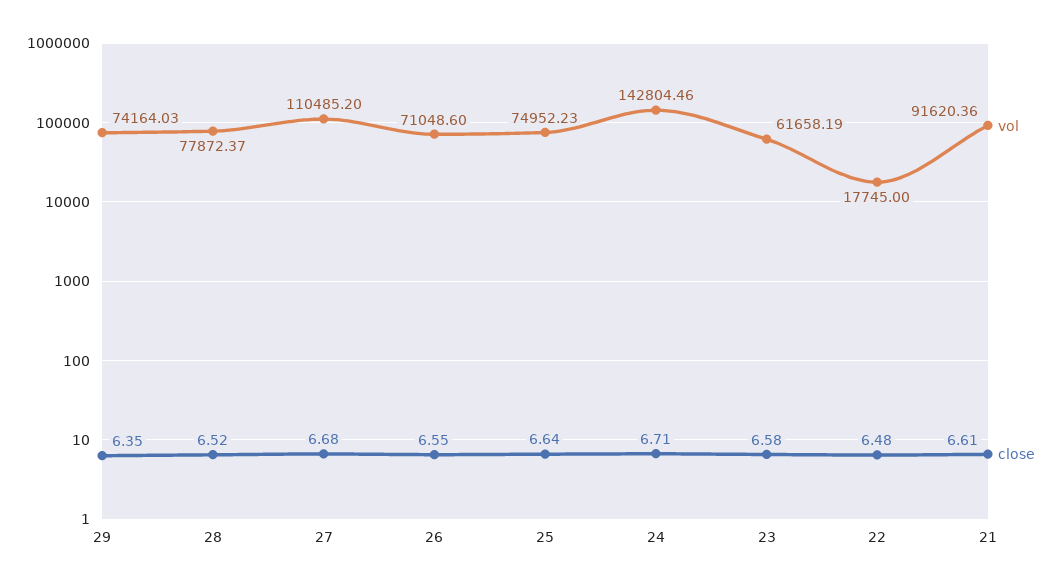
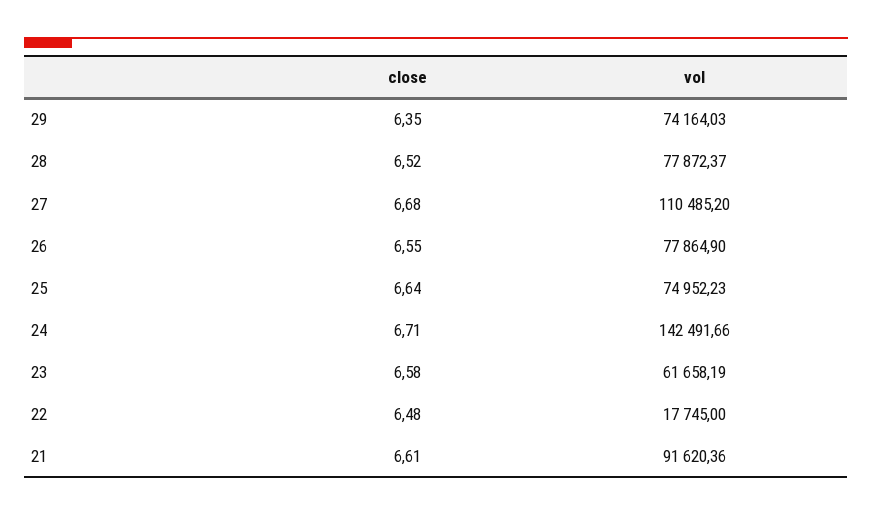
  {
    "vol": {
      "29": 74164.03,
      "28": 77872.37,
      "27": 110485.2,
-     "26": 71048.6,
+     "26": 77864.9,
      "25": 74952.23,
-     "24": 142804.46,
+     "24": 142491.66,
      "23": 61658.19,
      "22": 17745,
      "21": 91620.36
    },
    "close": {
      "29": 6.35,
      "28": 6.52,
      "27": 6.68,
      "26": 6.55,
      "25": 6.64,
      "24": 6.71,
      "23": 6.58,
      "22": 6.48,
      "21": 6.61
    }
  }

